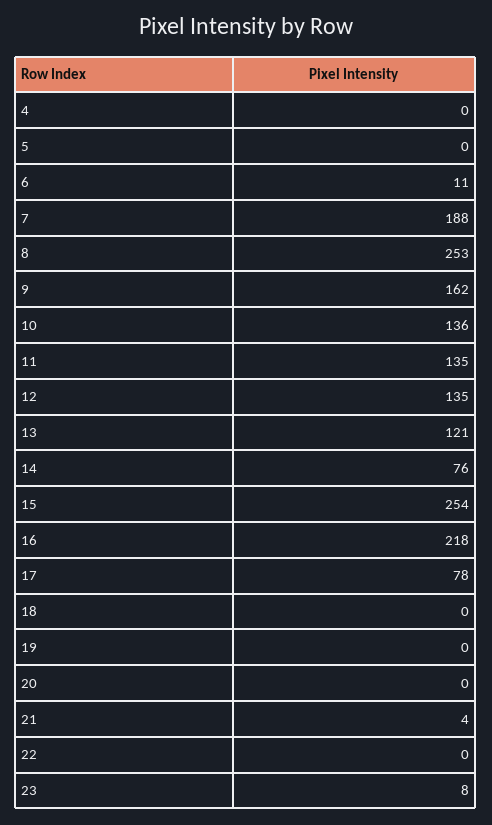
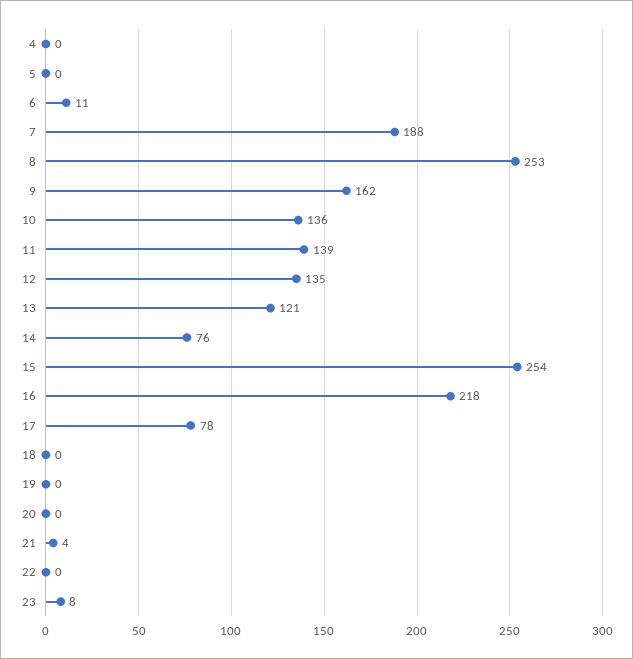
  {
    "4": 0,
    "5": 0,
    "6": 11,
    "7": 188,
    "8": 253,
    "9": 162,
    "10": 136,
-   "11": 135,
+   "11": 139,
    "12": 135,
    "13": 121,
    "14": 76,
    "15": 254,
    "16": 218,
    "17": 78,
    "18": 0,
    "19": 0,
    "20": 0,
    "21": 4,
    "22": 0,
    "23": 8
  }

